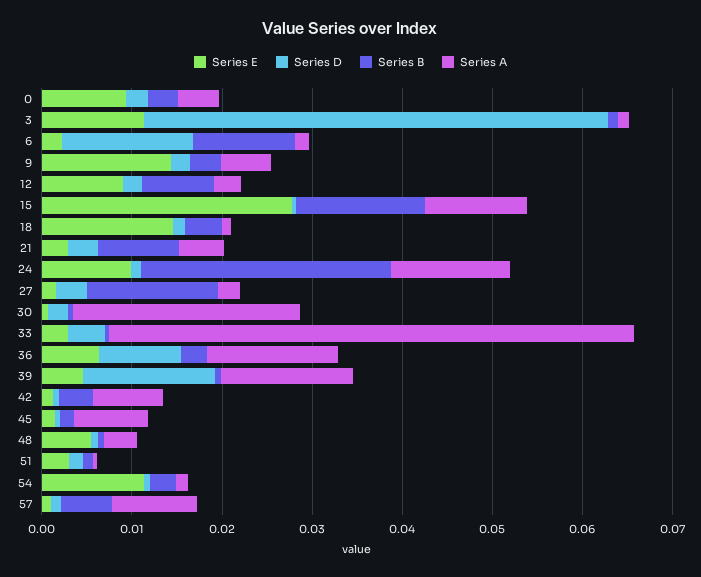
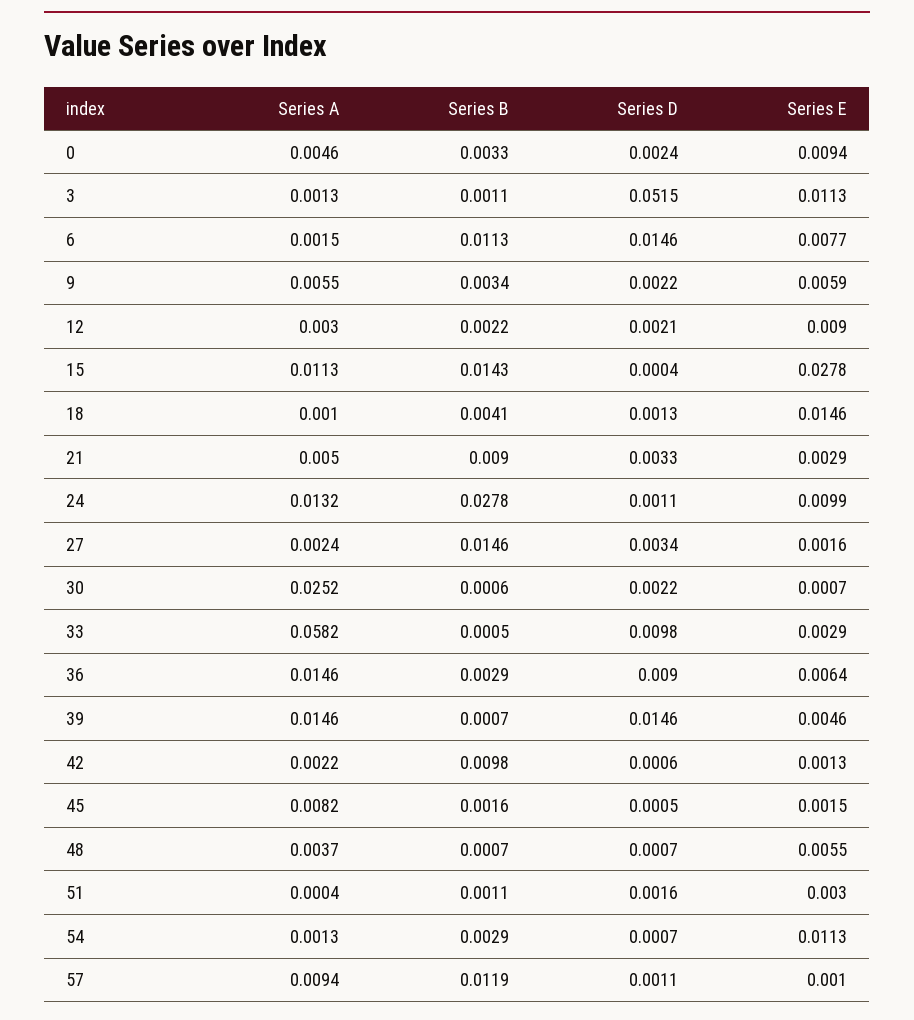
  {
    "Series E": {
      "0": 0.0094,
      "3": 0.0113,
-     "6": 0.002,
+     "6": 0.0077,
-     "9": 0.014,
+     "9": 0.0059,
      "12": 0.009,
      "15": 0.0278,
      "18": 0.0146,
      "21": 0.0029,
      "24": 0.0099,
      "27": 0.0016,
      "30": 0.0007,
      "33": 0.0029,
      "36": 0.0064,
      "39": 0.0046,
      "42": 0.0013,
      "45": 0.0015,
      "48": 0.0055,
      "51": 0.003,
      "54": 0.0113,
      "57": 0.001
    },
    "Series D": {
      "0": 0.0024,
      "3": 0.0515,
      "6": 0.0146,
      "9": 0.0022,
      "12": 0.0021,
      "15": 0.0004,
      "18": 0.0013,
      "21": 0.0033,
      "24": 0.0011,
      "27": 0.0034,
      "30": 0.0022,
-     "33": 0.004,
+     "33": 0.0098,
      "36": 0.009,
      "39": 0.0146,
      "42": 0.0006,
      "45": 0.0005,
      "48": 0.0007,
      "51": 0.0016,
      "54": 0.0007,
      "57": 0.0011
    },
    "Series B": {
      "0": 0.0033,
      "3": 0.0011,
      "6": 0.0113,
      "9": 0.0034,
-     "12": 0.008,
+     "12": 0.0022,
      "15": 0.0143,
      "18": 0.0041,
      "21": 0.009,
      "24": 0.0278,
      "27": 0.0146,
      "30": 0.0006,
      "33": 0.0005,
      "36": 0.0029,
      "39": 0.0007,
-     "42": 0.004,
+     "42": 0.0098,
      "45": 0.0016,
      "48": 0.0007,
      "51": 0.0011,
      "54": 0.0029,
-     "57": 0.006
+     "57": 0.0119
    },
    "Series A": {
      "0": 0.0046,
      "3": 0.0013,
      "6": 0.0015,
      "9": 0.0055,
      "12": 0.003,
      "15": 0.0113,
      "18": 0.001,
      "21": 0.005,
      "24": 0.0132,
      "27": 0.0024,
      "30": 0.0252,
      "33": 0.0582,
      "36": 0.0146,
      "39": 0.0146,
-     "42": 0.008,
+     "42": 0.0022,
      "45": 0.0082,
      "48": 0.0037,
      "51": 0.0004,
      "54": 0.0013,
      "57": 0.0094
    }
  }

